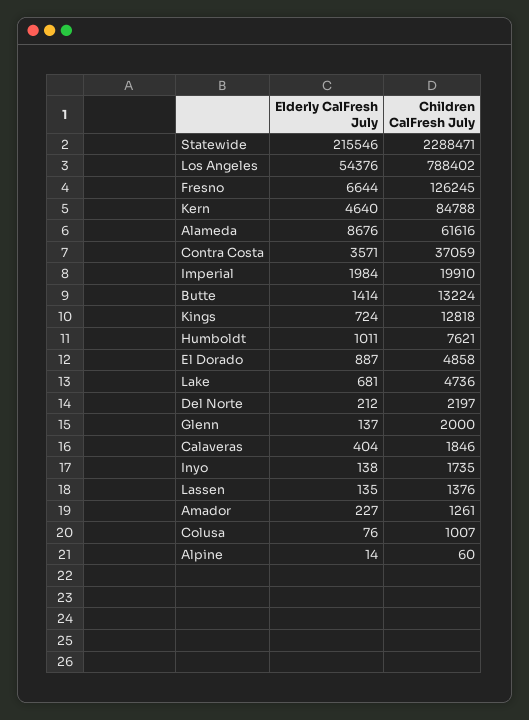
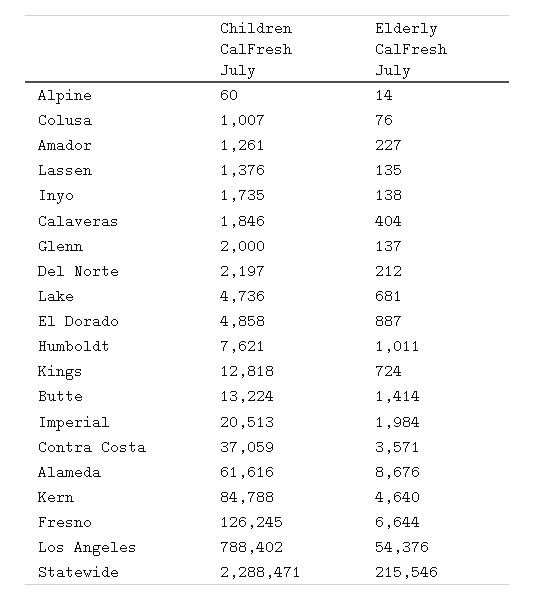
  {
    "Elderly CalFresh July": {
      "Statewide": 215546,
      "Los Angeles": 54376,
      "Fresno": 6644,
      "Kern": 4640,
      "Alameda": 8676,
      "Contra Costa": 3571,
      "Imperial": 1984,
      "Butte": 1414,
      "Kings": 724,
      "Humboldt": 1011,
      "El Dorado": 887,
      "Lake": 681,
      "Del Norte": 212,
      "Glenn": 137,
      "Calaveras": 404,
      "Inyo": 138,
      "Lassen": 135,
      "Amador": 227,
      "Colusa": 76,
      "Alpine": 14
    },
    "Children CalFresh July": {
      "Statewide": 2288471,
      "Los Angeles": 788402,
      "Fresno": 126245,
      "Kern": 84788,
      "Alameda": 61616,
      "Contra Costa": 37059,
-     "Imperial": 19910,
+     "Imperial": 20513,
      "Butte": 13224,
      "Kings": 12818,
      "Humboldt": 7621,
      "El Dorado": 4858,
      "Lake": 4736,
      "Del Norte": 2197,
      "Glenn": 2000,
      "Calaveras": 1846,
      "Inyo": 1735,
      "Lassen": 1376,
      "Amador": 1261,
      "Colusa": 1007,
      "Alpine": 60
    }
  }

